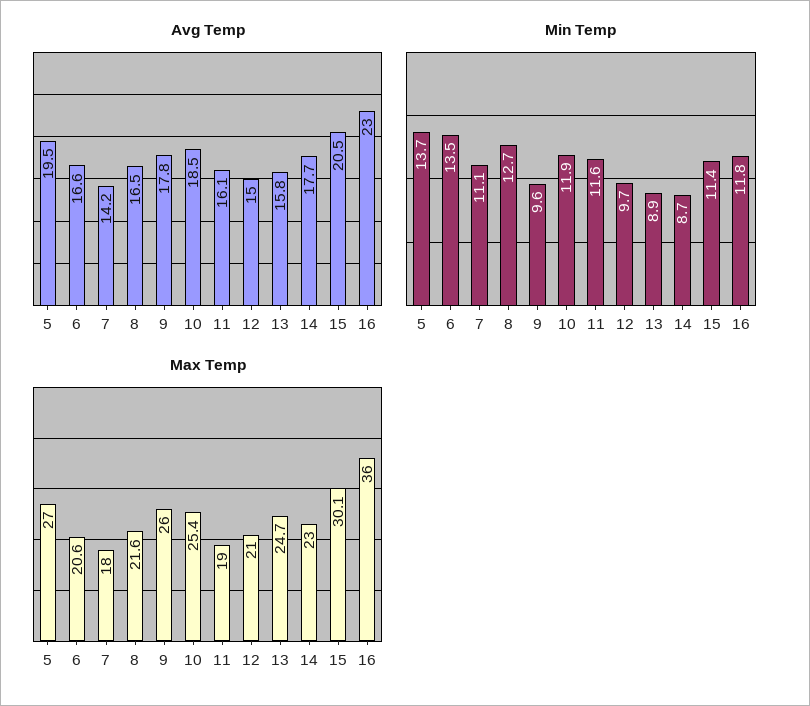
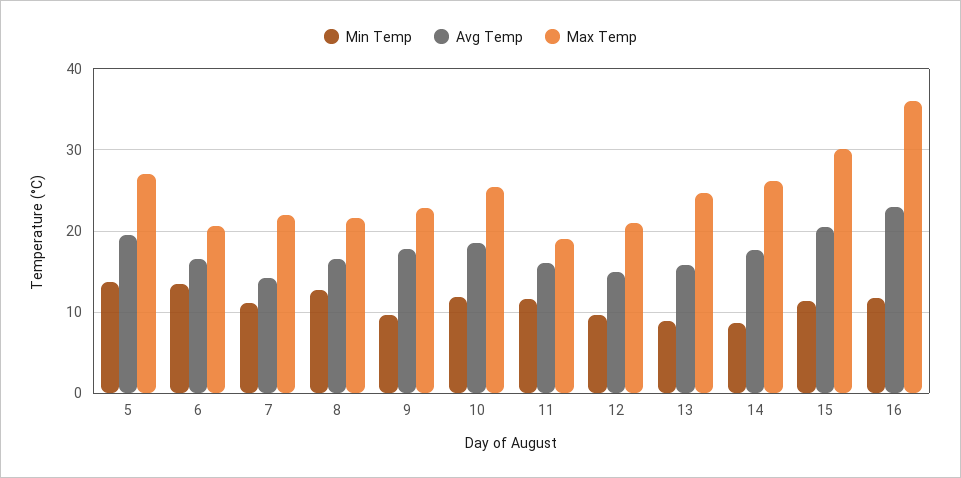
  {
    "Avg Temp": {
      "5": 19.5,
      "6": 16.6,
      "7": 14.2,
      "8": 16.5,
      "9": 17.8,
      "10": 18.5,
      "11": 16.1,
      "12": 15,
      "13": 15.8,
      "14": 17.7,
      "15": 20.5,
      "16": 23
    },
    "Min Temp": {
      "5": 13.7,
      "6": 13.5,
      "7": 11.1,
      "8": 12.7,
      "9": 9.6,
      "10": 11.9,
      "11": 11.6,
      "12": 9.7,
      "13": 8.9,
      "14": 8.7,
      "15": 11.4,
      "16": 11.8
    },
    "Max Temp": {
      "5": 27,
      "6": 20.6,
-     "7": 18,
+     "7": 22,
      "8": 21.6,
-     "9": 26,
+     "9": 23,
      "10": 25.4,
      "11": 19,
      "12": 21,
      "13": 24.7,
-     "14": 23,
+     "14": 26,
      "15": 30.1,
      "16": 36
    }
  }

